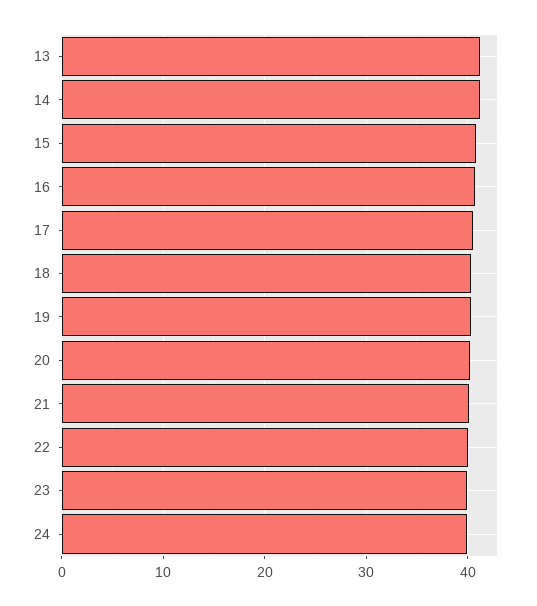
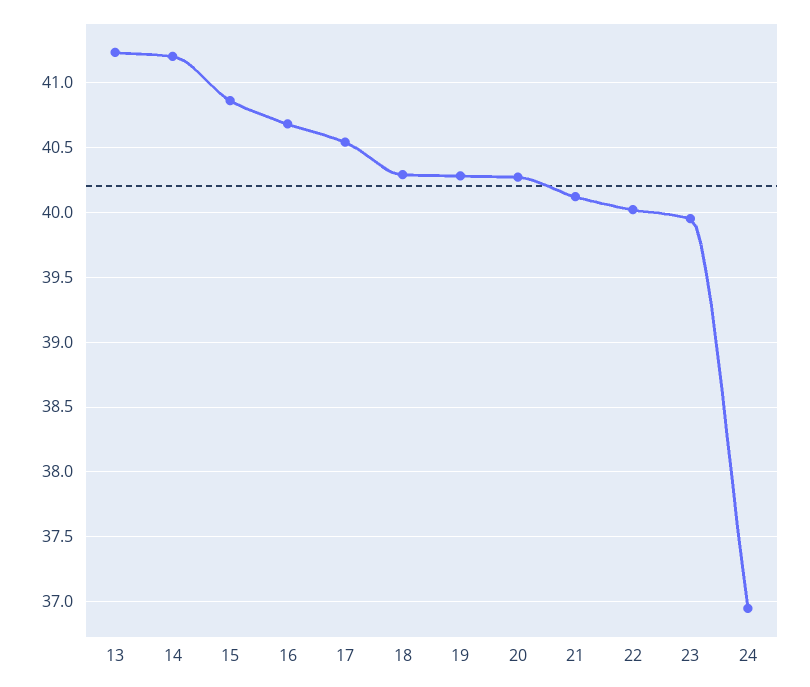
  {
    "13": 41.25,
    "14": 41.2,
    "15": 40.85,
    "16": 40.7,
    "17": 40.55,
    "18": 40.3,
    "19": 40.3,
    "20": 40.25,
    "21": 40.1,
    "22": 40,
    "23": 39.95,
-   "24": 40
+   "24": 36.95
  }

